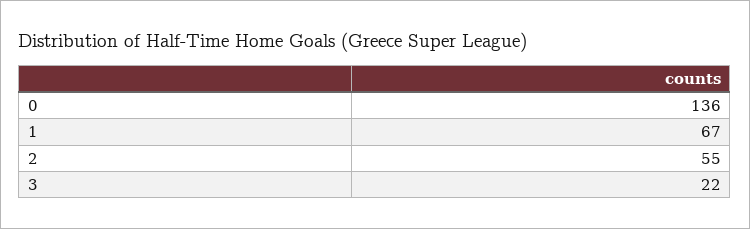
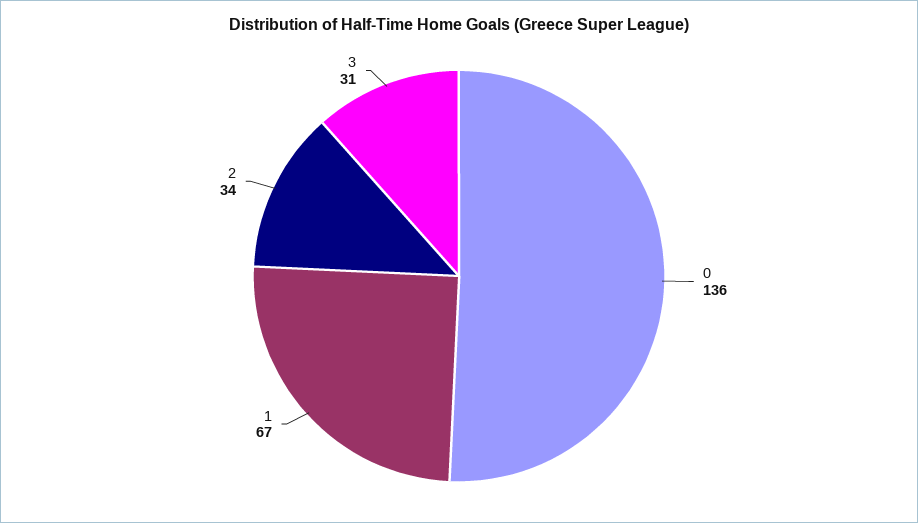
  {
    "0": 136,
    "1": 67,
-   "2": 55,
+   "2": 34,
-   "3": 22
+   "3": 31
  }

